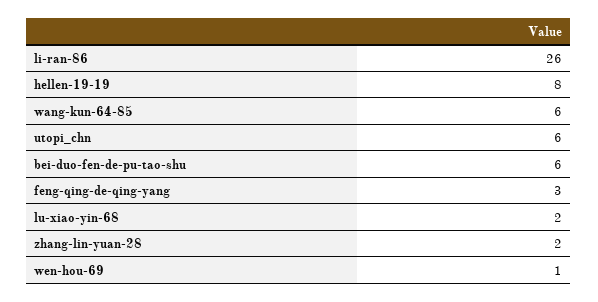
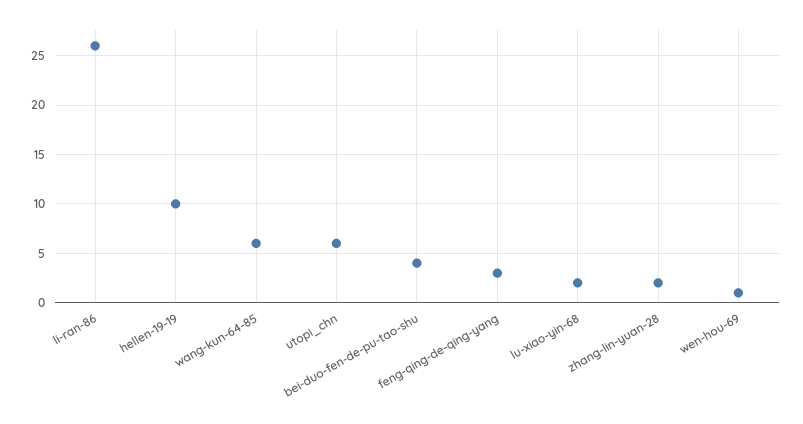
  {
    "li-ran-86": 26,
-   "hellen-19-19": 8,
+   "hellen-19-19": 10,
    "wang-kun-64-85": 6,
    "utopi_chn": 6,
-   "bei-duo-fen-de-pu-tao-shu": 6,
+   "bei-duo-fen-de-pu-tao-shu": 4,
    "feng-qing-de-qing-yang": 3,
    "lu-xiao-yin-68": 2,
    "zhang-lin-yuan-28": 2,
    "wen-hou-69": 1
  }

